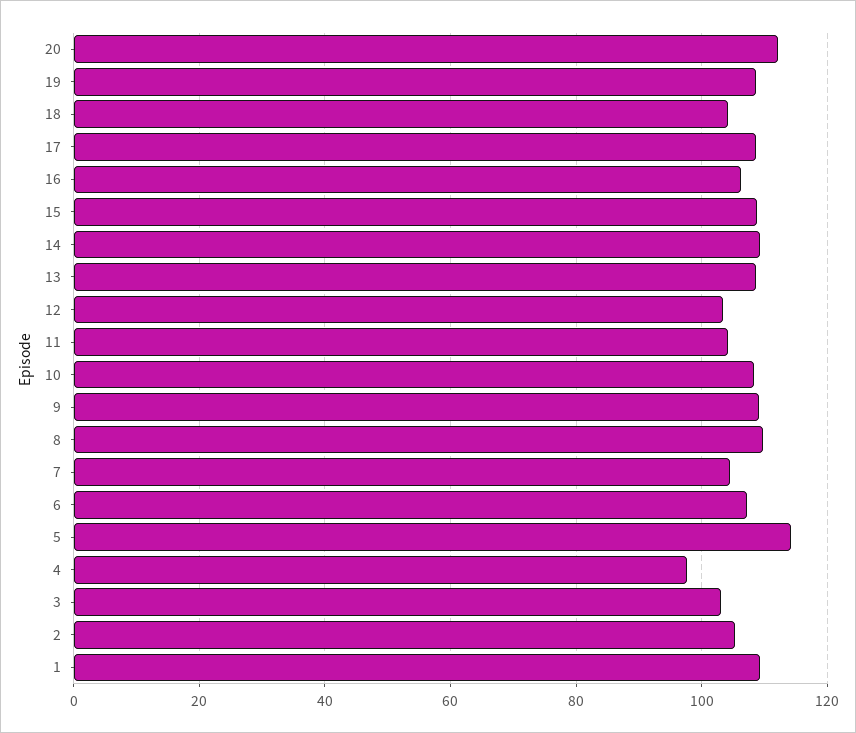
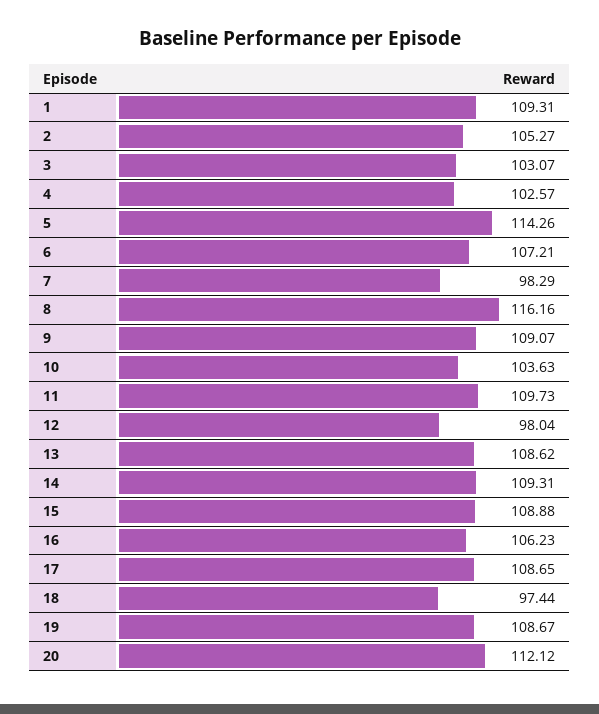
  {
    "20": 112.12,
    "19": 108.67,
-   "18": 104,
+   "18": 97.44,
    "17": 108.65,
    "16": 106.23,
    "15": 108.88,
    "14": 109.31,
    "13": 108.62,
-   "12": 104,
+   "12": 98.04,
-   "11": 104,
+   "11": 109.73,
-   "10": 108,
+   "10": 103.63,
    "9": 109.07,
-   "8": 110,
+   "8": 116.16,
-   "7": 104,
+   "7": 98.29,
    "6": 107.21,
    "5": 114.26,
-   "4": 98,
+   "4": 102.57,
    "3": 103.07,
    "2": 105.27,
    "1": 109.31
  }

